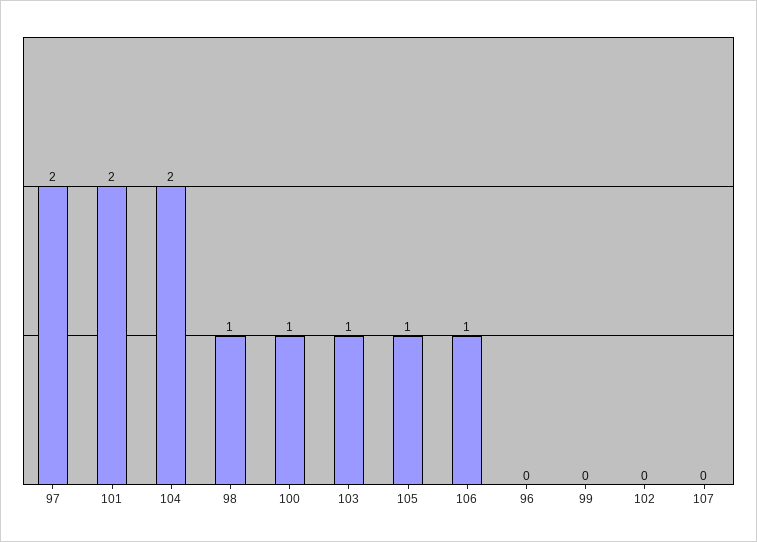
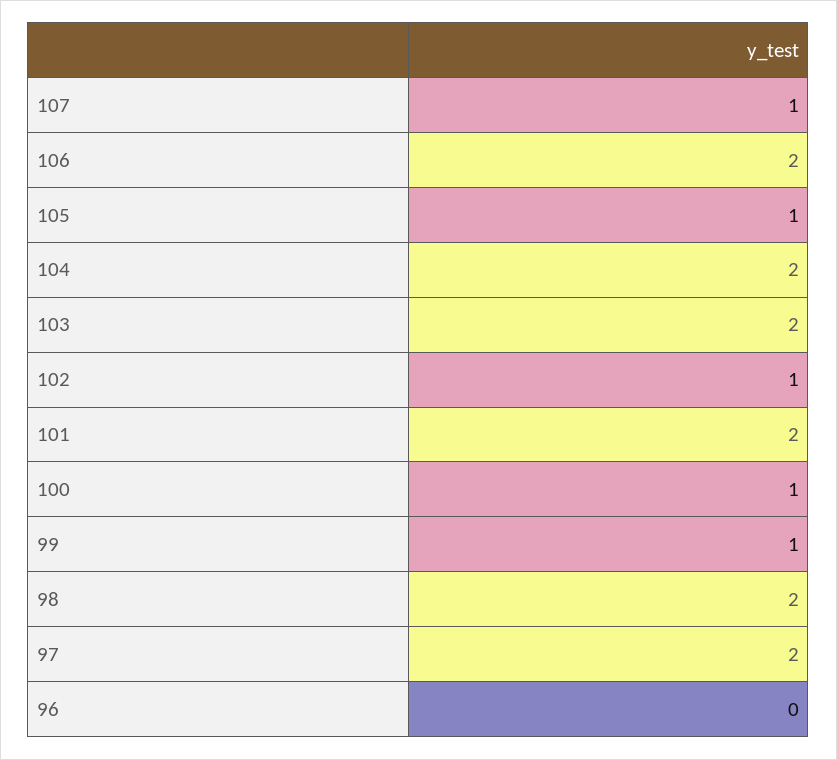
  {
    "97": 2,
    "101": 2,
    "104": 2,
-   "98": 1,
+   "98": 2,
    "100": 1,
-   "103": 1,
+   "103": 2,
    "105": 1,
-   "106": 1,
+   "106": 2,
    "96": 0,
-   "99": 0,
+   "99": 1,
-   "102": 0,
+   "102": 1,
-   "107": 0
+   "107": 1
  }

